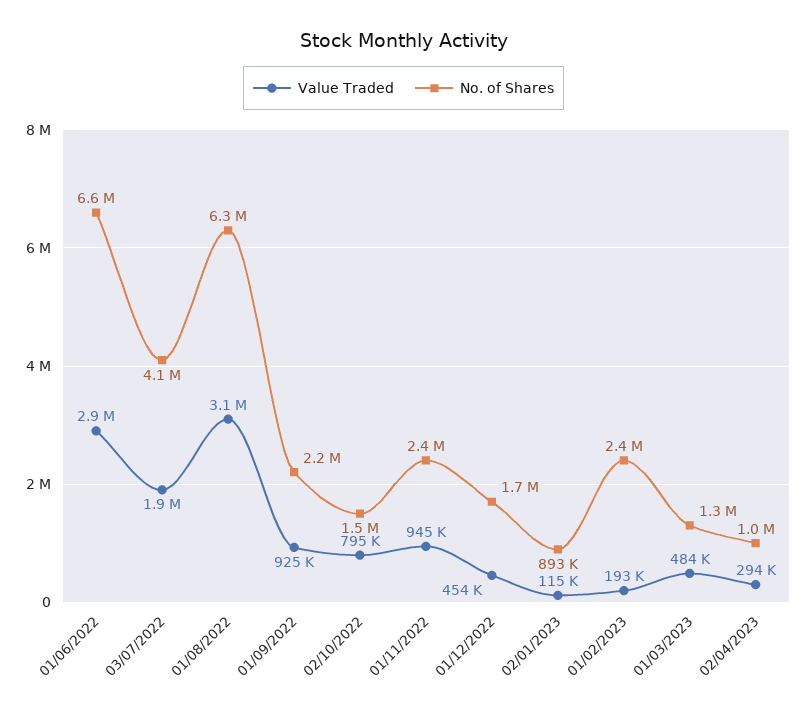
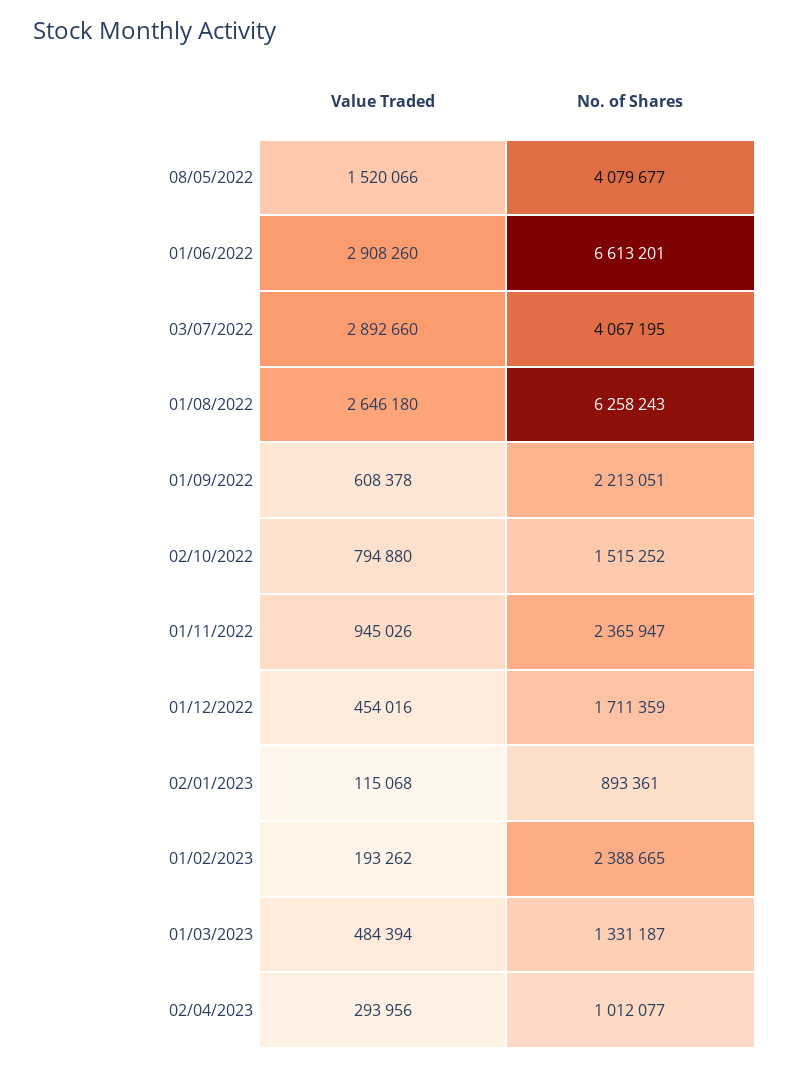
  {
    "Value Traded": {
      "01/06/2022": 2908260,
-     "03/07/2022": 1900000,
+     "03/07/2022": 2892660,
-     "01/08/2022": 3100000,
+     "01/08/2022": 2646180,
-     "01/09/2022": 925000,
+     "01/09/2022": 608378,
      "02/10/2022": 794880,
      "01/11/2022": 945026,
      "01/12/2022": 454016,
      "02/01/2023": 115068,
      "01/02/2023": 193262,
      "01/03/2023": 484394,
-     "02/04/2023": 293956
+     "02/04/2023": 293956,
+     "08/05/2022": 1520066
    },
    "No. of Shares": {
      "01/06/2022": 6613201,
      "03/07/2022": 4067195,
      "01/08/2022": 6258243,
      "01/09/2022": 2213051,
      "02/10/2022": 1515252,
      "01/11/2022": 2365947,
      "01/12/2022": 1711359,
      "02/01/2023": 893361,
      "01/02/2023": 2388665,
      "01/03/2023": 1331187,
-     "02/04/2023": 1012077
+     "02/04/2023": 1012077,
+     "08/05/2022": 4079677
    }
  }

